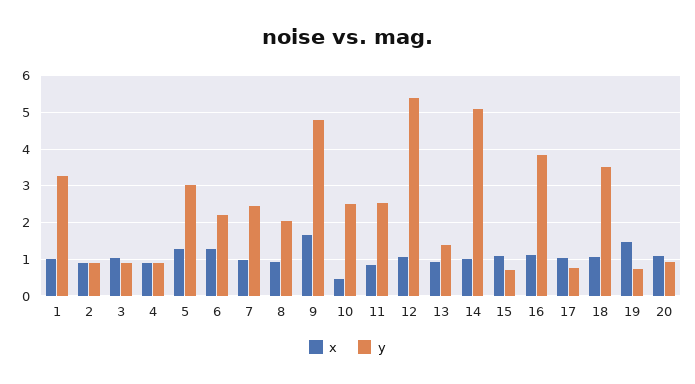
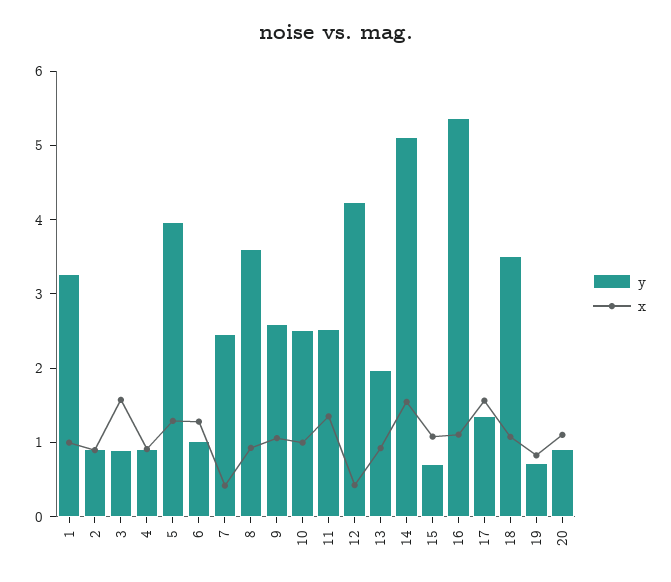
  {
    "x": {
      "1": 1,
      "2": 0.8,
-     "3": 1,
+     "3": 1.6,
      "4": 1,
      "5": 1.2,
      "6": 1.2,
-     "7": 1,
+     "7": 0.4,
      "8": 1,
-     "9": 1.6,
+     "9": 1,
-     "10": 0.4,
+     "10": 1,
-     "11": 0.8,
+     "11": 1.4,
-     "12": 1,
+     "12": 0.4,
      "13": 1,
-     "14": 1,
+     "14": 1.6,
      "15": 1,
      "16": 1.2,
-     "17": 1,
+     "17": 1.6,
      "18": 1,
-     "19": 1.4,
+     "19": 0.8,
      "20": 1.2
    },
    "y": {
      "1": 3.2,
      "2": 1,
      "3": 1,
      "4": 1,
-     "5": 3,
+     "5": 4,
-     "6": 2.2,
+     "6": 1,
      "7": 2.4,
-     "8": 2,
+     "8": 3.6,
-     "9": 4.8,
+     "9": 2.6,
      "10": 2.6,
      "11": 2.6,
-     "12": 5.4,
+     "12": 4.2,
-     "13": 1.4,
+     "13": 2,
      "14": 5.2,
      "15": 0.8,
-     "16": 3.8,
+     "16": 5.4,
-     "17": 0.8,
+     "17": 1.4,
      "18": 3.6,
      "19": 0.8,
      "20": 1
    }
  }

